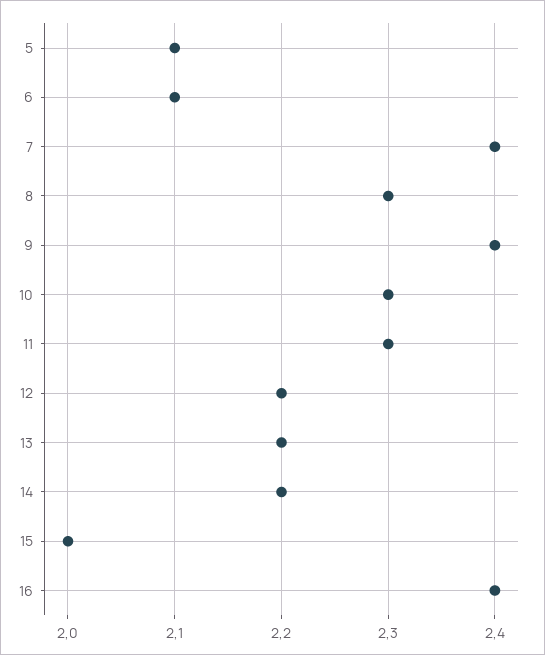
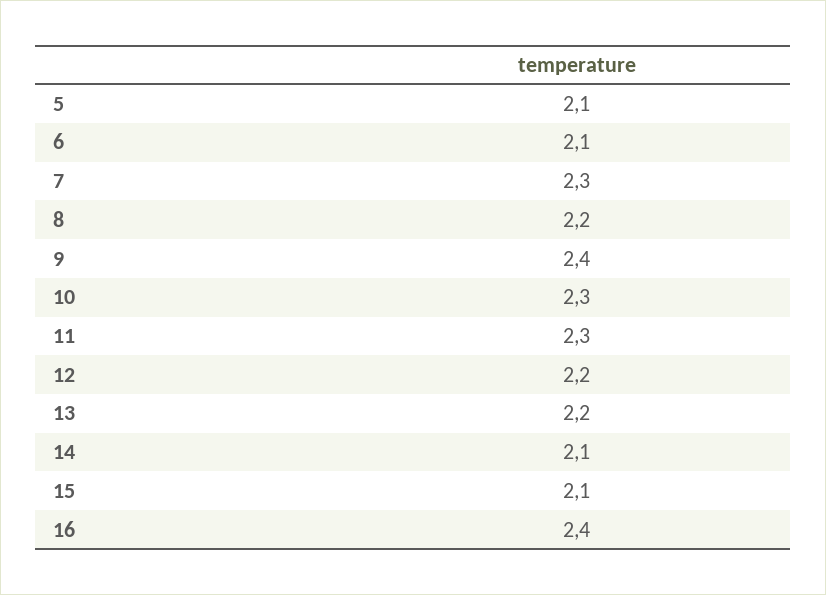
  {
    "5": 2.1,
    "6": 2.1,
-   "7": 2.4,
+   "7": 2.3,
-   "8": 2.3,
+   "8": 2.2,
    "9": 2.4,
    "10": 2.3,
    "11": 2.3,
    "12": 2.2,
    "13": 2.2,
-   "14": 2.2,
+   "14": 2.1,
-   "15": 2,
+   "15": 2.1,
    "16": 2.4
  }

